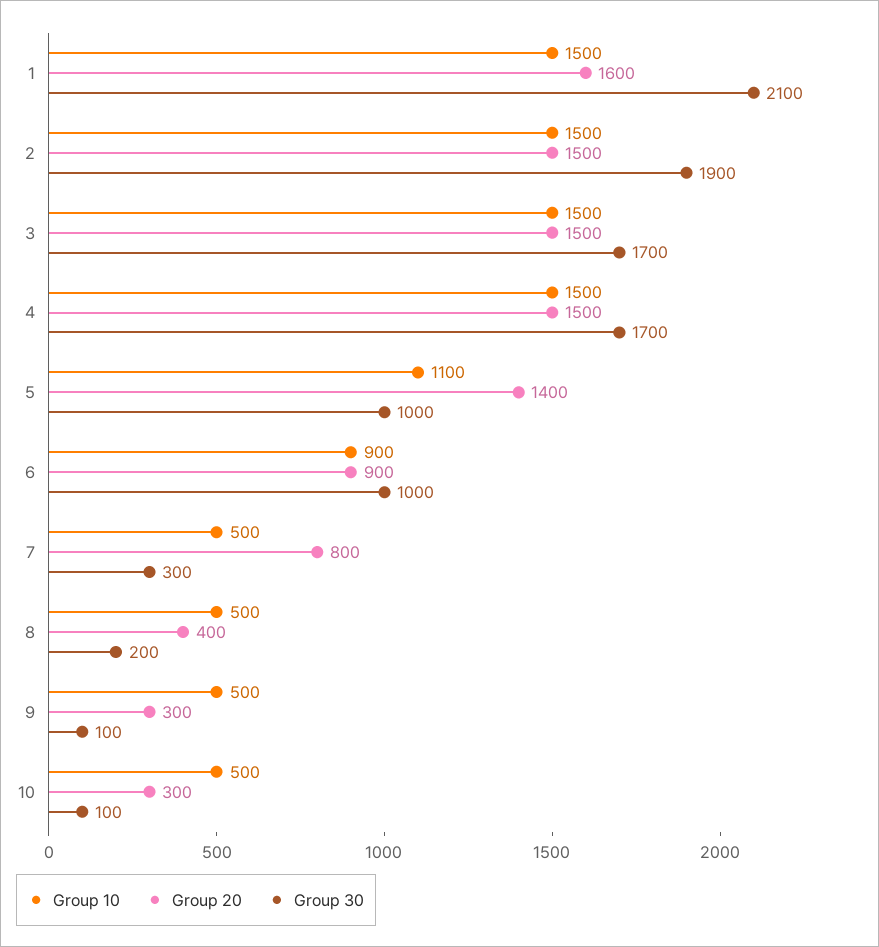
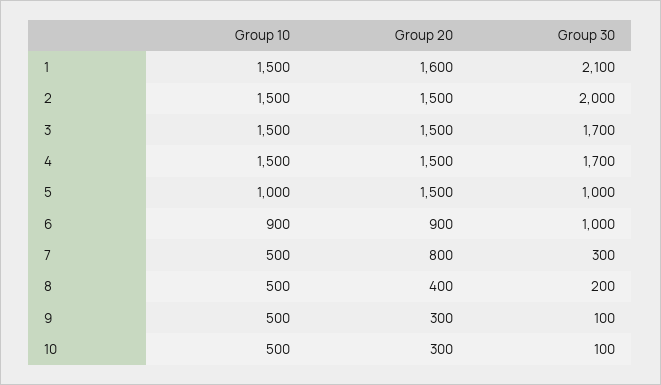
  {
    "Group 10": {
      "1": 1500,
      "2": 1500,
      "3": 1500,
      "4": 1500,
-     "5": 1100,
+     "5": 1000,
      "6": 900,
      "7": 500,
      "8": 500,
      "9": 500,
      "10": 500
    },
    "Group 20": {
      "1": 1600,
      "2": 1500,
      "3": 1500,
      "4": 1500,
-     "5": 1400,
+     "5": 1500,
      "6": 900,
      "7": 800,
      "8": 400,
      "9": 300,
      "10": 300
    },
    "Group 30": {
      "1": 2100,
-     "2": 1900,
+     "2": 2000,
      "3": 1700,
      "4": 1700,
      "5": 1000,
      "6": 1000,
      "7": 300,
      "8": 200,
      "9": 100,
      "10": 100
    }
  }

